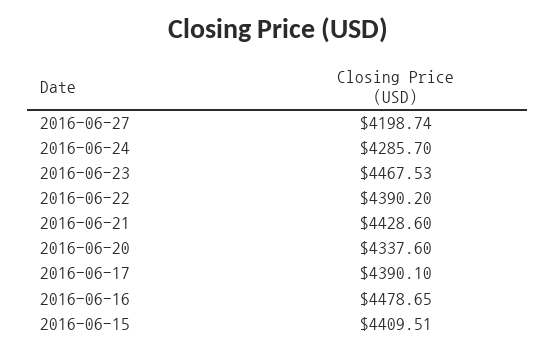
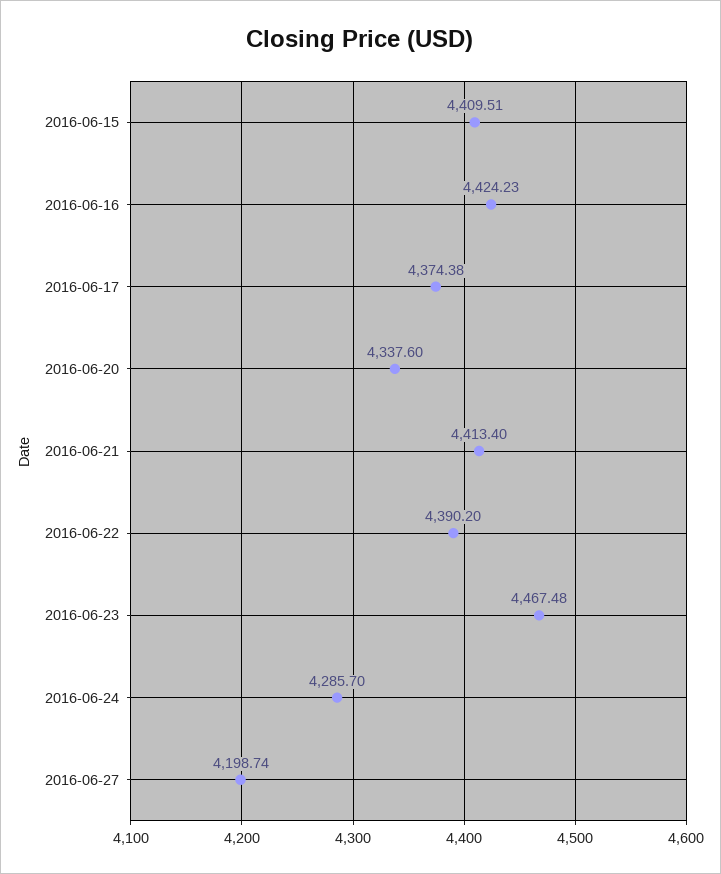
  {
    "2016-06-27": 4198.74,
    "2016-06-24": 4285.7,
-   "2016-06-23": 4467.53,
+   "2016-06-23": 4467.48,
    "2016-06-22": 4390.2,
-   "2016-06-21": 4428.6,
+   "2016-06-21": 4413.4,
    "2016-06-20": 4337.6,
-   "2016-06-17": 4390.1,
+   "2016-06-17": 4374.38,
-   "2016-06-16": 4478.65,
+   "2016-06-16": 4424.23,
    "2016-06-15": 4409.51
  }

